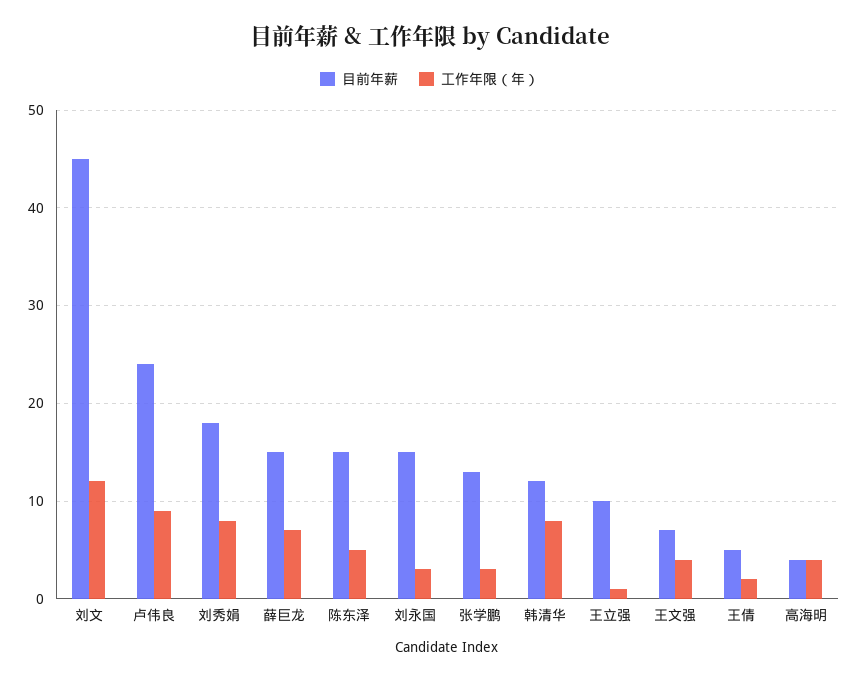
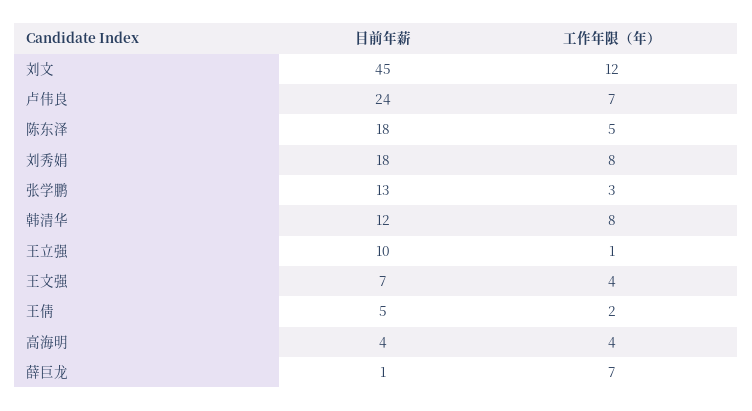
  {
    "目前年薪": {
      "刘文": 45,
      "卢伟良": 24,
      "刘秀娟": 18,
-     "薛巨龙": 15,
+     "薛巨龙": 1,
-     "陈东泽": 15,
+     "陈东泽": 18,
-     "刘永国": 15,
      "张学鹏": 13,
      "韩清华": 12,
      "王立强": 10,
      "王文强": 7,
      "王倩": 5,
      "高海明": 4
    },
    "工作年限（年）": {
      "刘文": 12,
-     "卢伟良": 9,
+     "卢伟良": 7,
      "刘秀娟": 8,
      "薛巨龙": 7,
      "陈东泽": 5,
-     "刘永国": 3,
      "张学鹏": 3,
      "韩清华": 8,
      "王立强": 1,
      "王文强": 4,
      "王倩": 2,
      "高海明": 4
    }
  }

